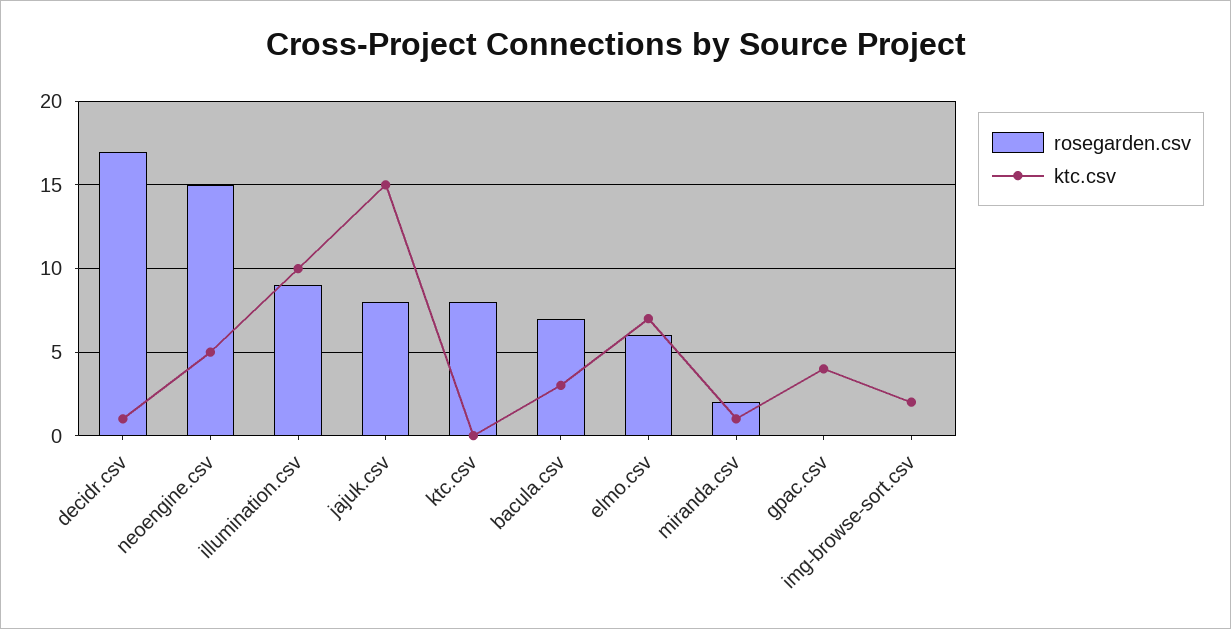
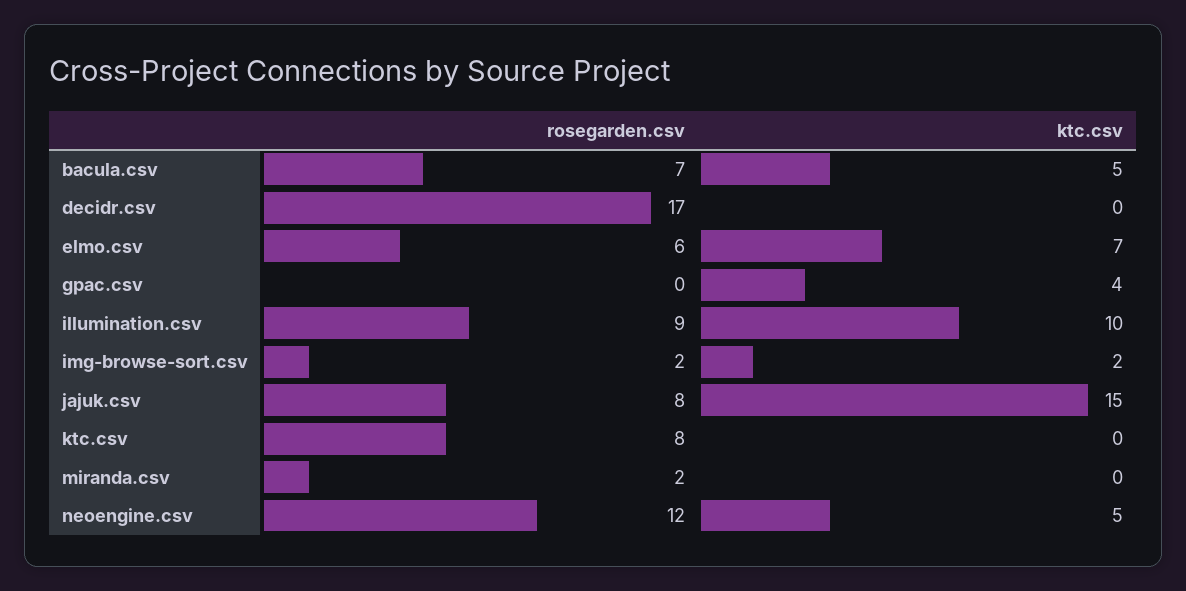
  {
    "rosegarden.csv": {
      "decidr.csv": 17,
-     "neoengine.csv": 15,
+     "neoengine.csv": 12,
      "illumination.csv": 9,
      "jajuk.csv": 8,
      "ktc.csv": 8,
      "bacula.csv": 7,
      "elmo.csv": 6,
      "miranda.csv": 2,
      "gpac.csv": 0,
-     "img-browse-sort.csv": 0
+     "img-browse-sort.csv": 2
    },
    "ktc.csv": {
-     "decidr.csv": 1,
+     "decidr.csv": 0,
      "neoengine.csv": 5,
      "illumination.csv": 10,
      "jajuk.csv": 15,
      "ktc.csv": 0,
-     "bacula.csv": 3,
+     "bacula.csv": 5,
      "elmo.csv": 7,
-     "miranda.csv": 1,
+     "miranda.csv": 0,
      "gpac.csv": 4,
      "img-browse-sort.csv": 2
    }
  }

